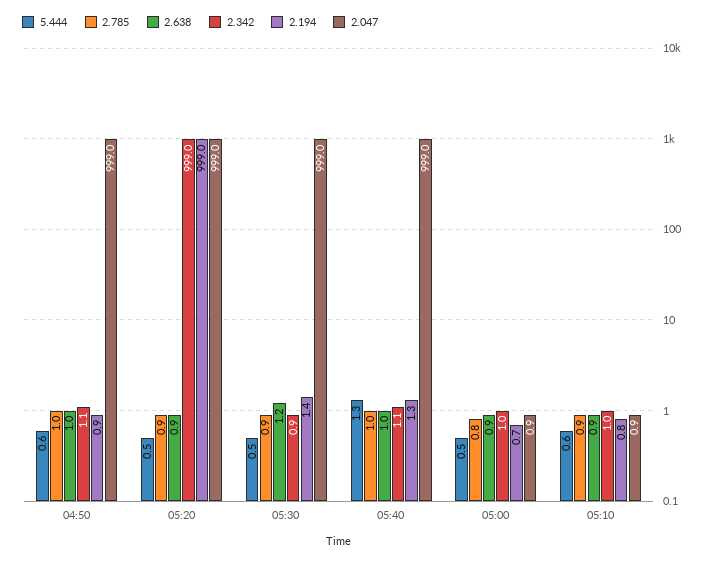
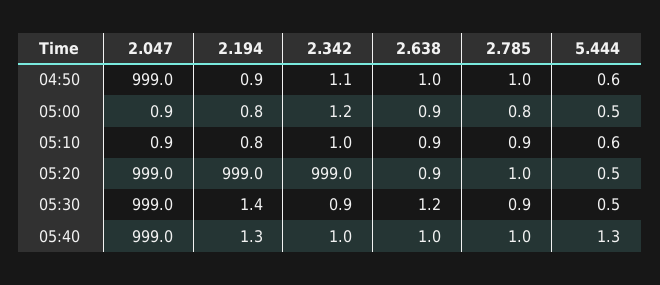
  {
    "5.444": {
      "04:50": 0.6,
      "05:20": 0.5,
      "05:30": 0.5,
      "05:40": 1.3,
      "05:00": 0.5,
      "05:10": 0.6
    },
    "2.785": {
      "04:50": 1,
-     "05:20": 0.9,
+     "05:20": 1,
      "05:30": 0.9,
      "05:40": 1,
      "05:00": 0.8,
      "05:10": 0.9
    },
    "2.638": {
      "04:50": 1,
      "05:20": 0.9,
      "05:30": 1.2,
      "05:40": 1,
      "05:00": 0.9,
      "05:10": 0.9
    },
    "2.342": {
      "04:50": 1.1,
      "05:20": 999,
      "05:30": 0.9,
-     "05:40": 1.1,
+     "05:40": 1,
-     "05:00": 1,
+     "05:00": 1.2,
      "05:10": 1
    },
    "2.194": {
      "04:50": 0.9,
      "05:20": 999,
      "05:30": 1.4,
      "05:40": 1.3,
-     "05:00": 0.7,
+     "05:00": 0.8,
      "05:10": 0.8
    },
    "2.047": {
      "04:50": 999,
      "05:20": 999,
      "05:30": 999,
      "05:40": 999,
      "05:00": 0.9,
      "05:10": 0.9
    }
  }

